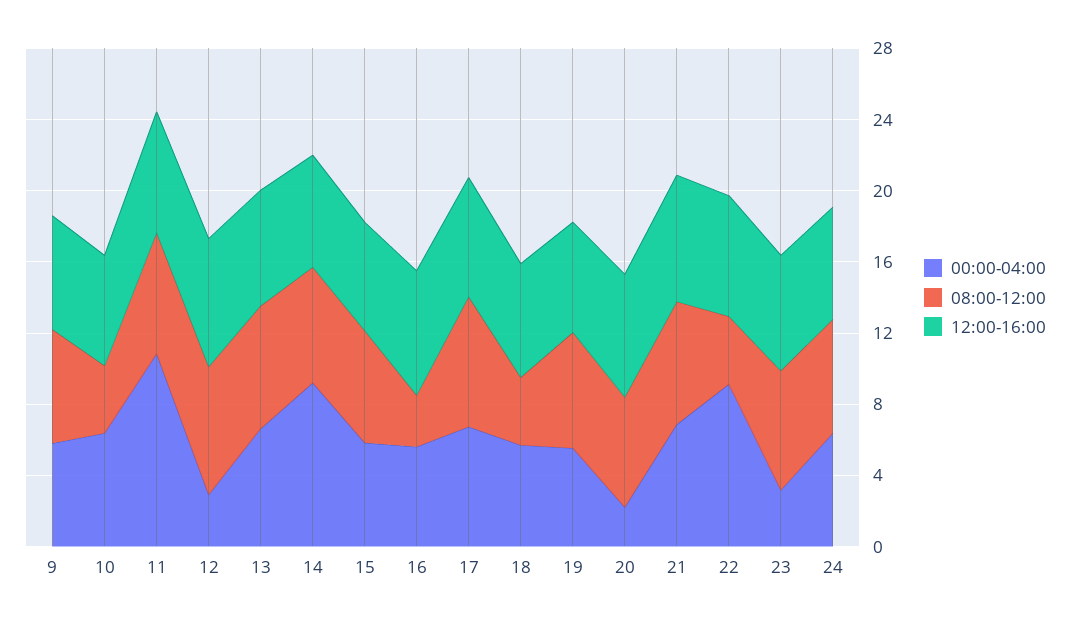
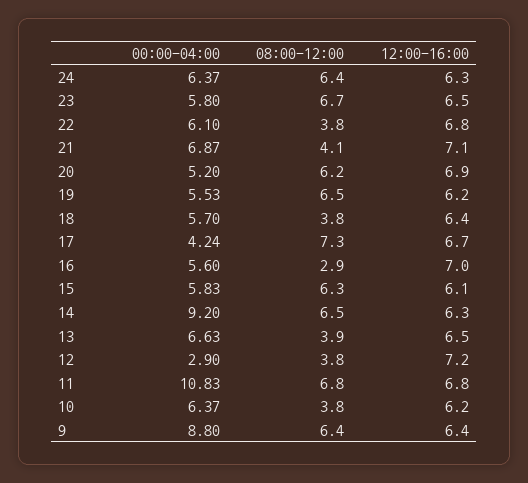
  {
    "00:00-04:00": {
-     "9": 6,
+     "9": 8.8,
      "10": 6.37,
      "11": 10.83,
      "12": 2.9,
      "13": 6.63,
      "14": 9.2,
      "15": 5.83,
      "16": 5.6,
-     "17": 7,
+     "17": 4.24,
      "18": 5.7,
      "19": 5.53,
-     "20": 2,
+     "20": 5.2,
      "21": 6.87,
-     "22": 9,
+     "22": 6.1,
-     "23": 3,
+     "23": 5.8,
      "24": 6.37
    },
    "08:00-12:00": {
      "9": 6.4,
      "10": 3.8,
      "11": 6.8,
-     "12": 7,
+     "12": 3.8,
-     "13": 7,
+     "13": 3.9,
      "14": 6.5,
      "15": 6.3,
      "16": 2.9,
      "17": 7.3,
      "18": 3.8,
      "19": 6.5,
      "20": 6.2,
-     "21": 7,
+     "21": 4.1,
      "22": 3.8,
      "23": 6.7,
      "24": 6.4
    },
    "12:00-16:00": {
      "9": 6.4,
      "10": 6.2,
      "11": 6.8,
      "12": 7.2,
      "13": 6.5,
      "14": 6.3,
      "15": 6.1,
      "16": 7,
      "17": 6.7,
      "18": 6.4,
      "19": 6.2,
      "20": 6.9,
      "21": 7.1,
      "22": 6.8,
      "23": 6.5,
      "24": 6.3
    }
  }

